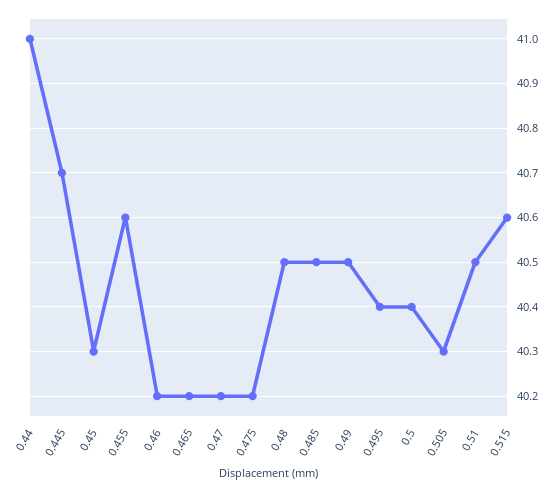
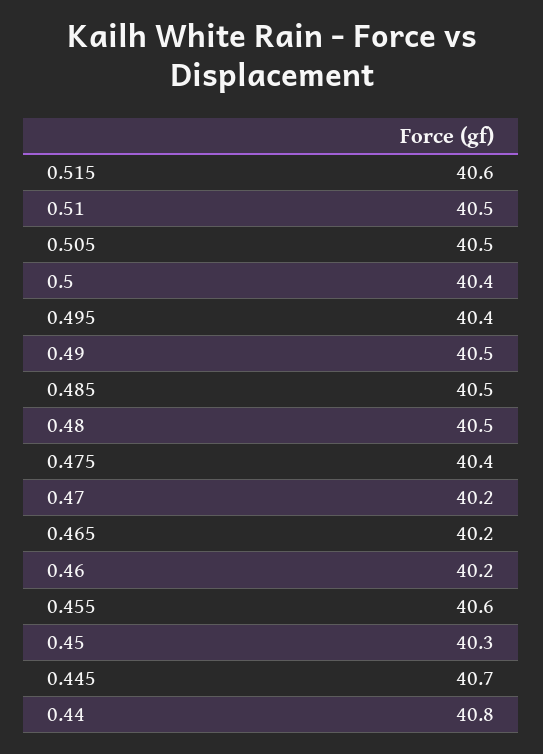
  {
-   "0.44": 41,
+   "0.44": 40.8,
    "0.445": 40.7,
    "0.45": 40.3,
    "0.455": 40.6,
    "0.46": 40.2,
    "0.465": 40.2,
    "0.47": 40.2,
-   "0.475": 40.2,
+   "0.475": 40.4,
    "0.48": 40.5,
    "0.485": 40.5,
    "0.49": 40.5,
    "0.495": 40.4,
    "0.5": 40.4,
-   "0.505": 40.3,
+   "0.505": 40.5,
    "0.51": 40.5,
    "0.515": 40.6
  }

